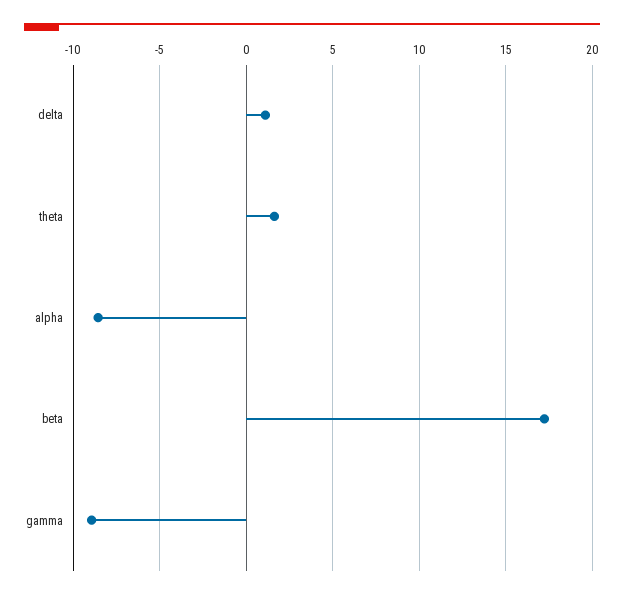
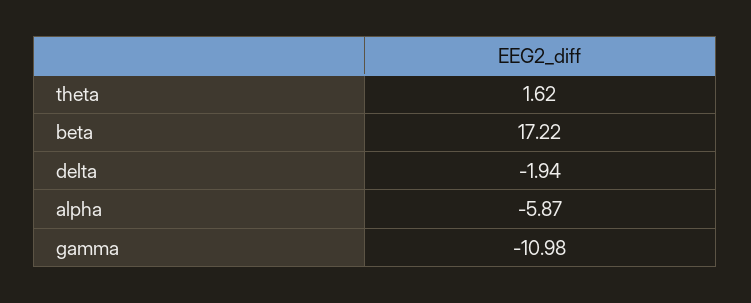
  {
-   "delta": 1,
+   "delta": -1.94,
    "theta": 1.62,
-   "alpha": -8.5,
+   "alpha": -5.87,
    "beta": 17.22,
-   "gamma": -9
+   "gamma": -10.98
  }

